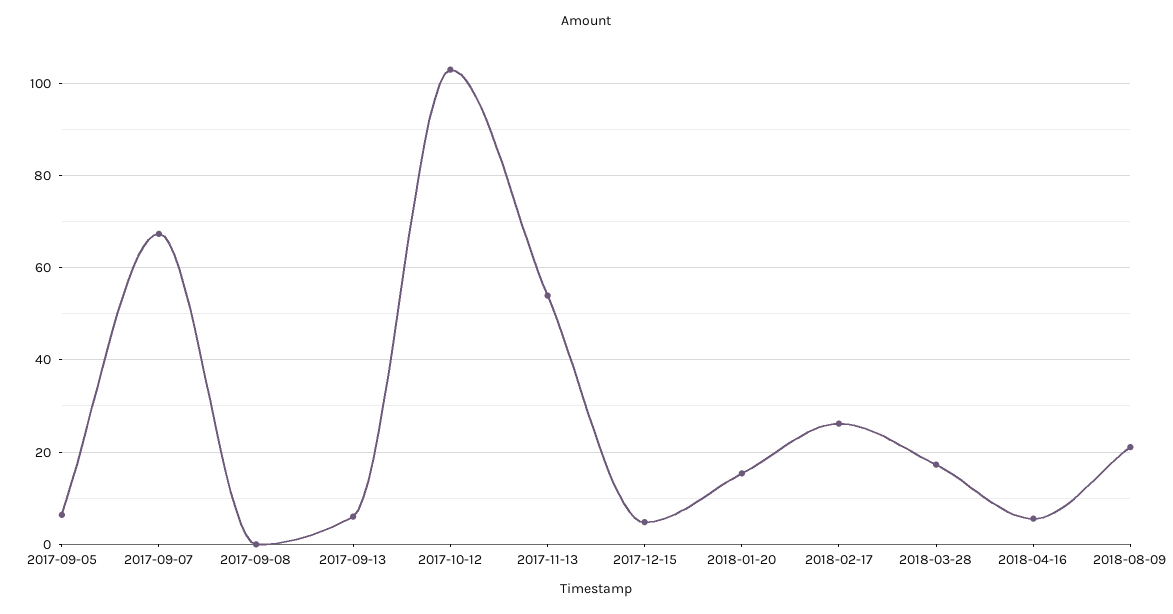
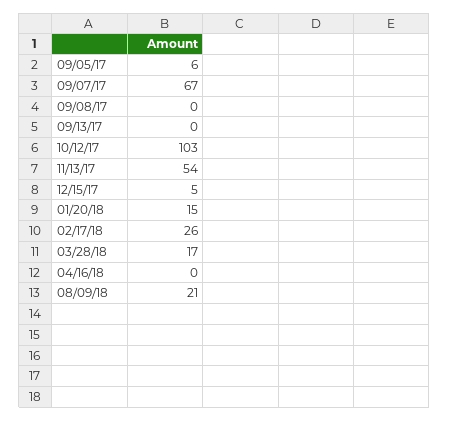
  {
    "2017-09-05": 6,
    "2017-09-07": 67,
    "2017-09-08": 0,
-   "2017-09-13": 6,
+   "2017-09-13": 0,
    "2017-10-12": 103,
    "2017-11-13": 54,
    "2017-12-15": 5,
    "2018-01-20": 15,
    "2018-02-17": 26,
    "2018-03-28": 17,
-   "2018-04-16": 6,
+   "2018-04-16": 0,
    "2018-08-09": 21
  }

